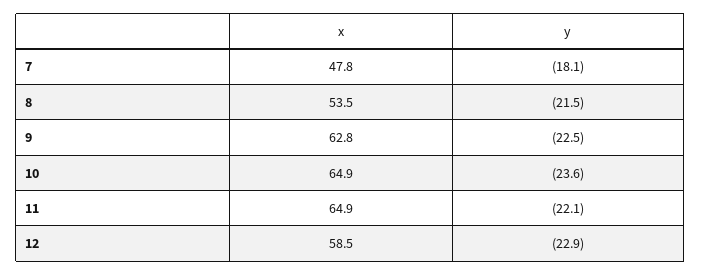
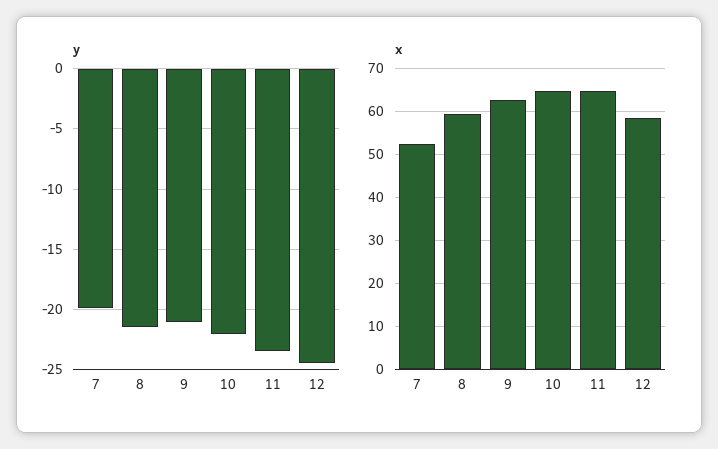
  {
    "x": {
-     "7": 47.8,
+     "7": 52,
-     "8": 53.5,
+     "8": 60,
      "9": 62.8,
      "10": 64.9,
      "11": 64.9,
      "12": 58.5
    },
    "y": {
-     "7": -18.1,
+     "7": -20,
      "8": -21.5,
-     "9": -22.5,
+     "9": -21,
-     "10": -23.6,
+     "10": -22,
-     "11": -22.1,
+     "11": -23.5,
-     "12": -22.9
+     "12": -24.5
    }
  }

